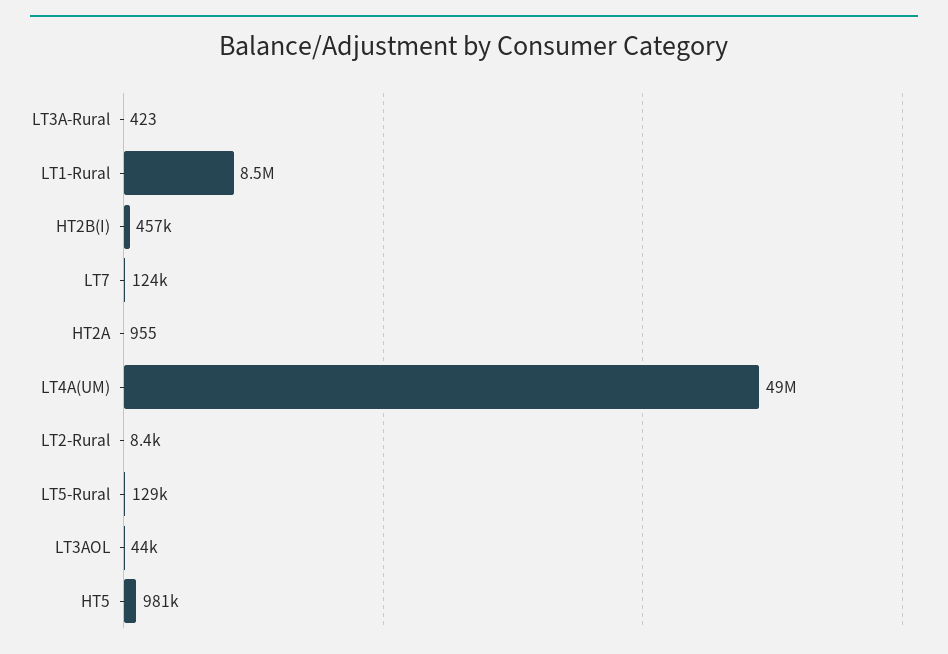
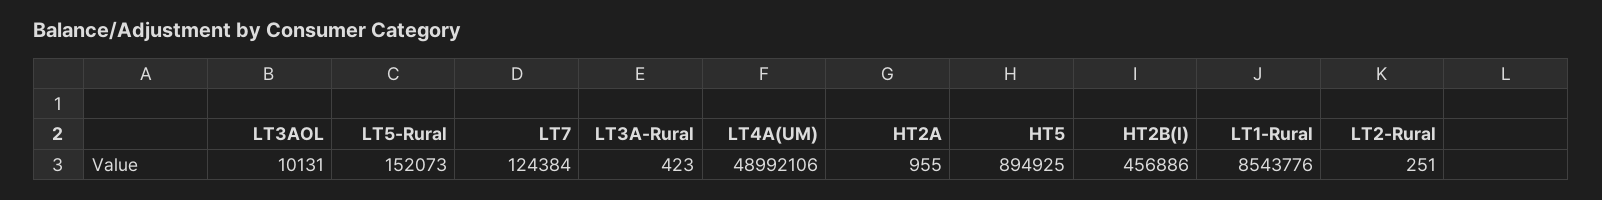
  {
    "LT3A-Rural": 423,
    "LT1-Rural": 8543776,
    "HT2B(I)": 456886,
    "LT7": 124384,
    "HT2A": 955,
    "LT4A(UM)": 48992106,
-   "LT2-Rural": 8400,
+   "LT2-Rural": 251,
-   "LT5-Rural": 129000,
+   "LT5-Rural": 152073,
-   "LT3AOL": 44000,
+   "LT3AOL": 10131,
-   "HT5": 981000
+   "HT5": 894925
  }

